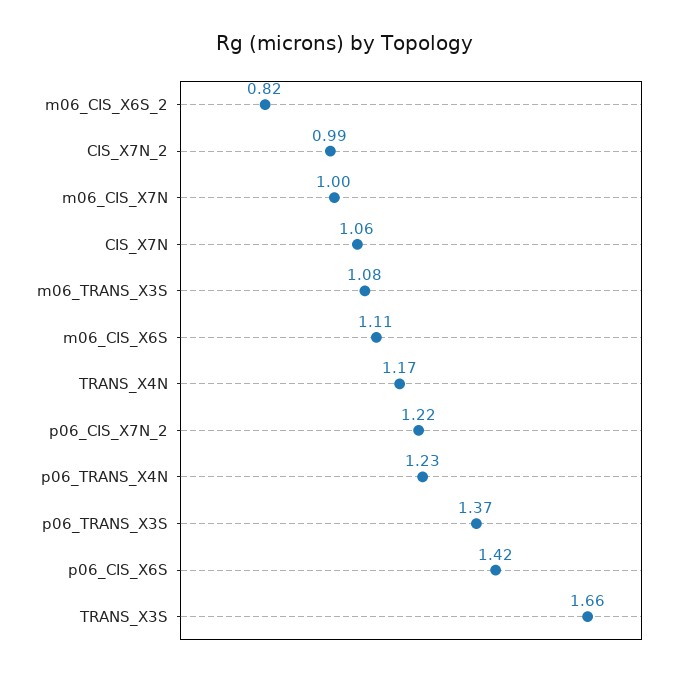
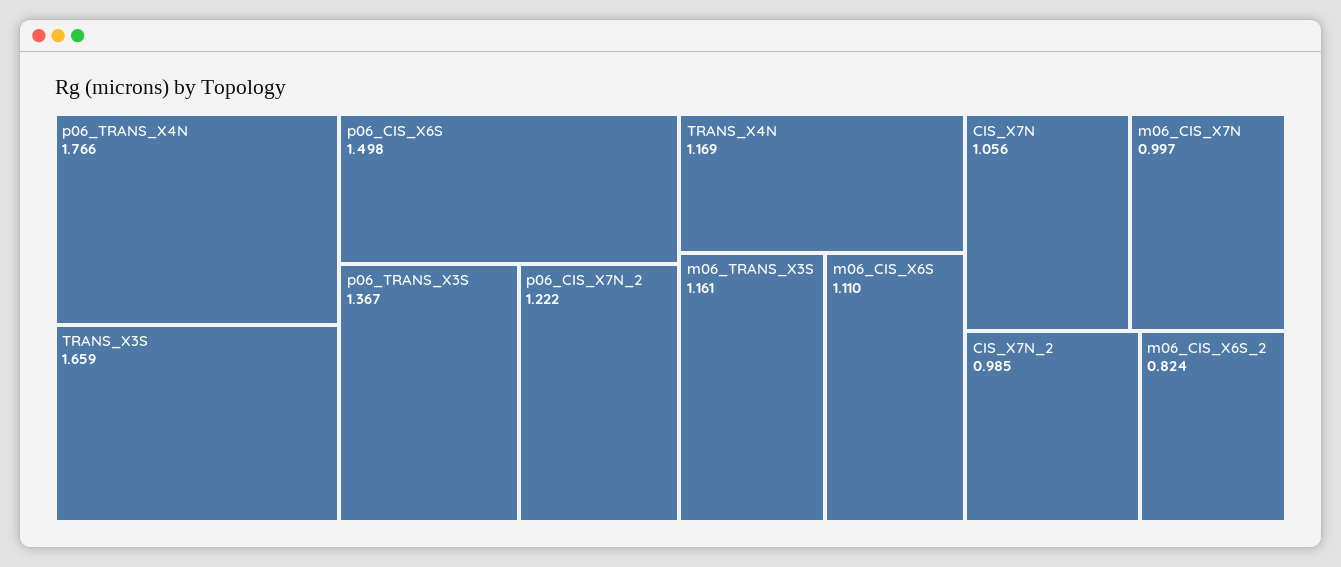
  {
    "m06_CIS_X6S_2": 0.824,
    "CIS_X7N_2": 0.985,
    "m06_CIS_X7N": 0.997,
    "CIS_X7N": 1.056,
-   "m06_TRANS_X3S": 1.08,
+   "m06_TRANS_X3S": 1.161,
    "m06_CIS_X6S": 1.11,
    "TRANS_X4N": 1.169,
    "p06_CIS_X7N_2": 1.222,
-   "p06_TRANS_X4N": 1.23,
+   "p06_TRANS_X4N": 1.766,
    "p06_TRANS_X3S": 1.367,
-   "p06_CIS_X6S": 1.42,
+   "p06_CIS_X6S": 1.498,
    "TRANS_X3S": 1.659
  }

